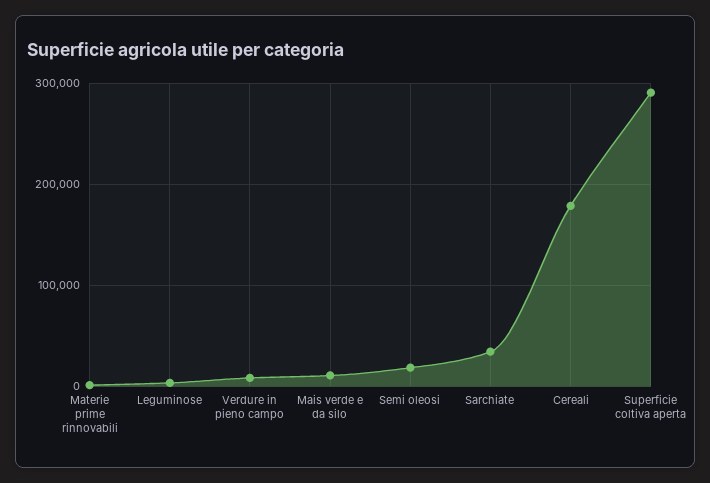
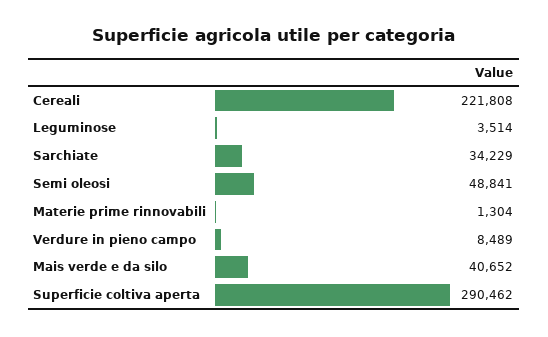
  {
    "Materie prime rinnovabili": 1304,
    "Leguminose": 3514,
    "Verdure in pieno campo": 8489,
-   "Mais verde e da silo": 10000,
+   "Mais verde e da silo": 40652,
-   "Semi oleosi": 20000,
+   "Semi oleosi": 48841,
    "Sarchiate": 34229,
-   "Cereali": 180000,
+   "Cereali": 221808,
    "Superficie coltiva aperta": 290462
  }

